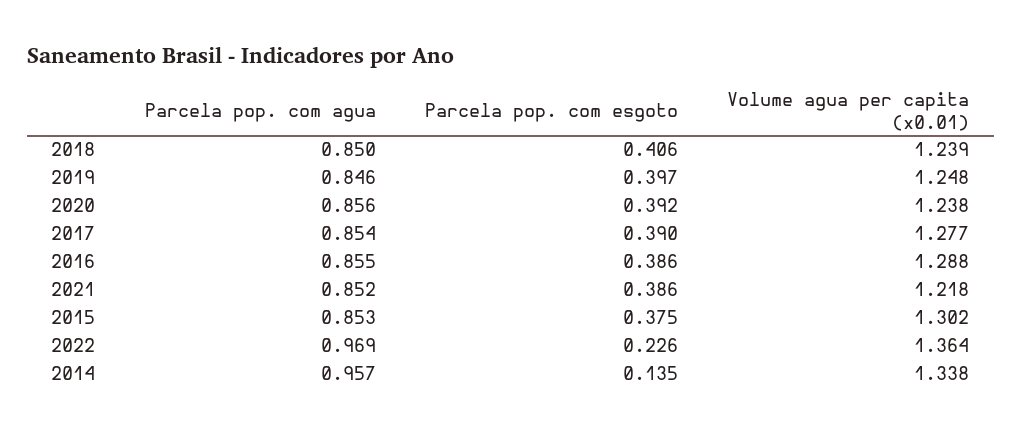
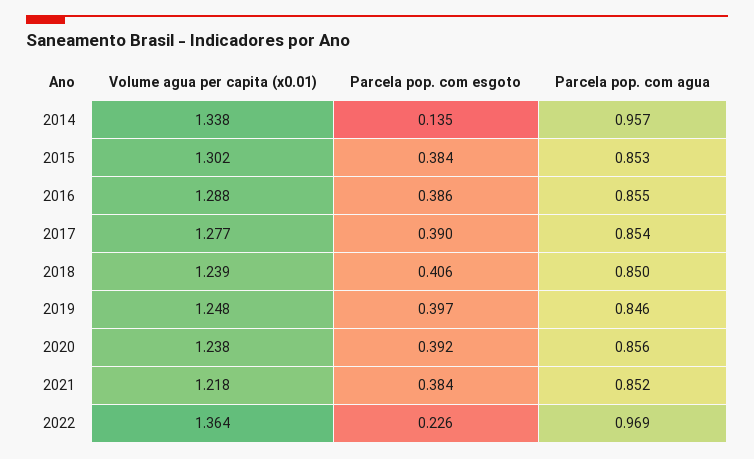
  {
    "Parcela pop. com agua": {
      "2018": 0.85,
      "2019": 0.846,
      "2020": 0.856,
      "2017": 0.854,
      "2016": 0.855,
      "2021": 0.852,
      "2015": 0.853,
      "2022": 0.969,
      "2014": 0.957
    },
    "Parcela pop. com esgoto": {
      "2018": 0.406,
      "2019": 0.397,
      "2020": 0.392,
      "2017": 0.39,
      "2016": 0.386,
-     "2021": 0.386,
+     "2021": 0.384,
-     "2015": 0.375,
+     "2015": 0.384,
      "2022": 0.226,
      "2014": 0.135
    },
    "Volume agua per capita (x0.01)": {
      "2018": 1.239,
      "2019": 1.248,
      "2020": 1.238,
      "2017": 1.277,
      "2016": 1.288,
      "2021": 1.218,
      "2015": 1.302,
      "2022": 1.364,
      "2014": 1.338
    }
  }

